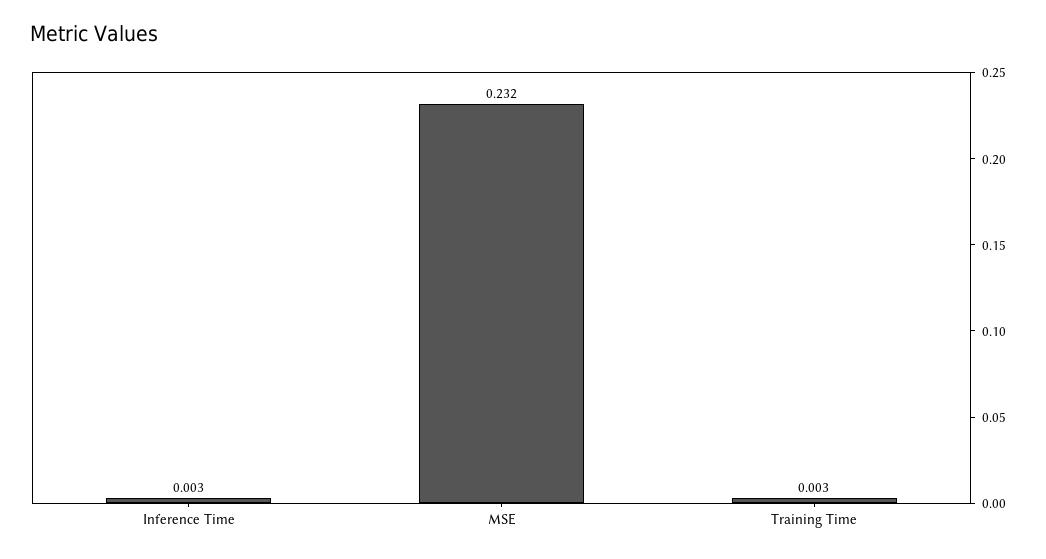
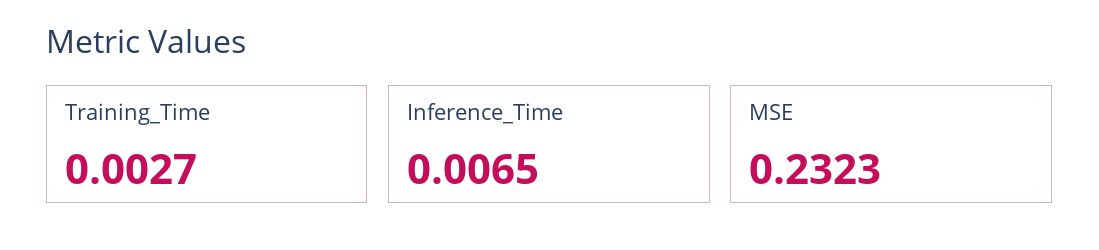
  {
-   "Inference Time": 0.003,
+   "Inference Time": 0.0065,
    "MSE": 0.2323,
    "Training Time": 0.0027
  }

